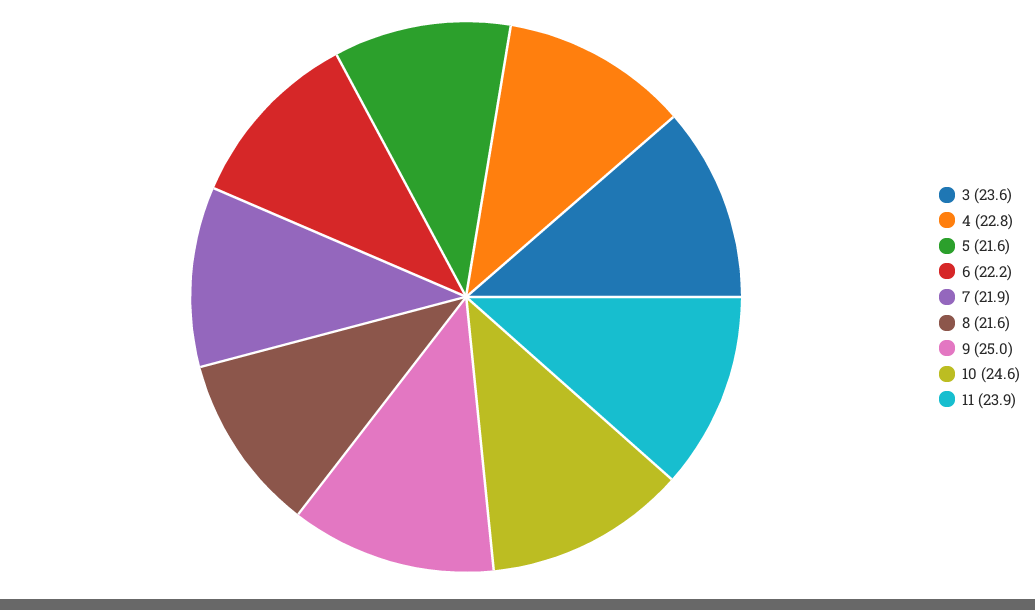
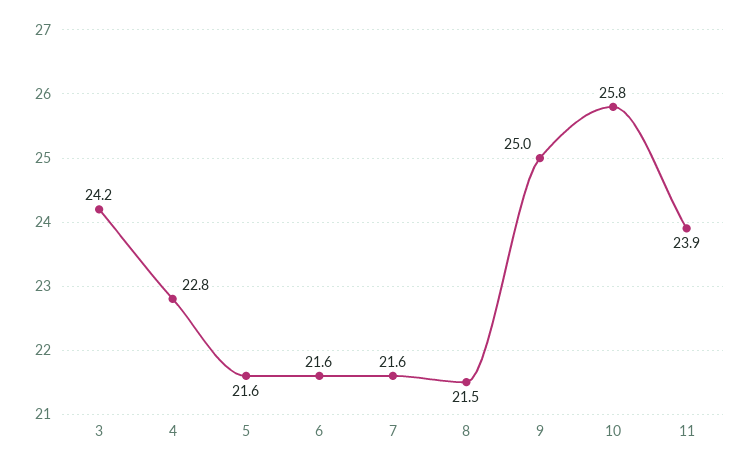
  {
-   "3": 23.6,
+   "3": 24.2,
    "4": 22.8,
    "5": 21.6,
-   "6": 22.2,
+   "6": 21.6,
-   "7": 21.9,
+   "7": 21.6,
-   "8": 21.6,
+   "8": 21.5,
    "9": 25,
-   "10": 24.6,
+   "10": 25.8,
    "11": 23.9
  }

